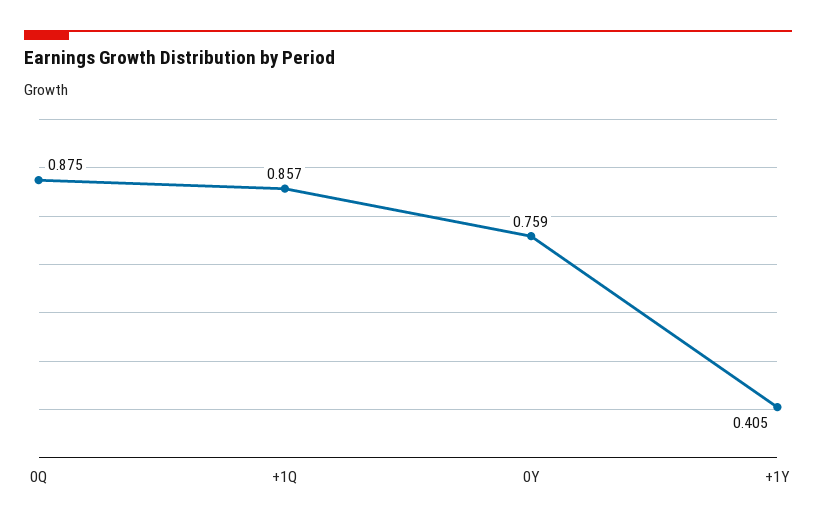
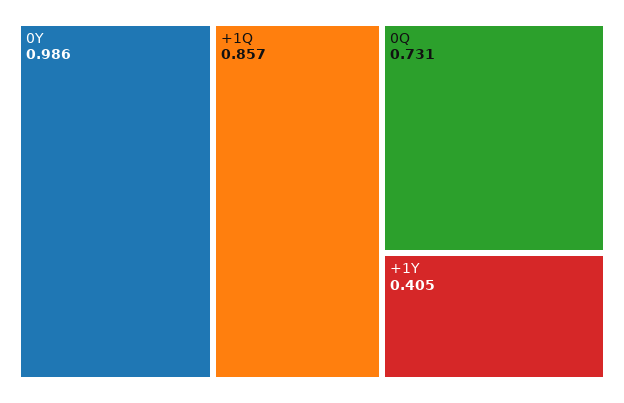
  {
-   "0Q": 0.875,
+   "0Q": 0.731,
    "+1Q": 0.857,
-   "0Y": 0.759,
+   "0Y": 0.986,
    "+1Y": 0.405
  }

